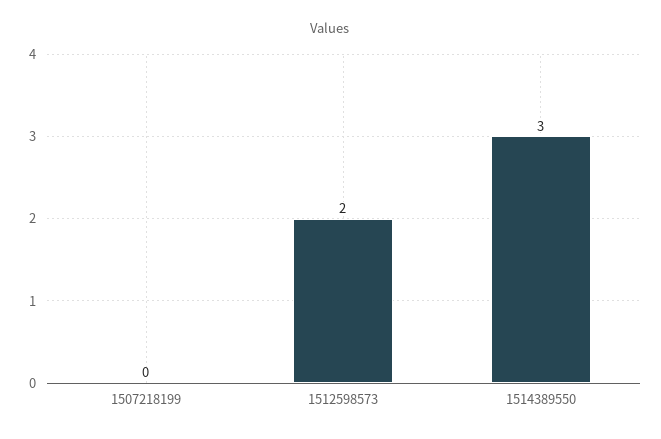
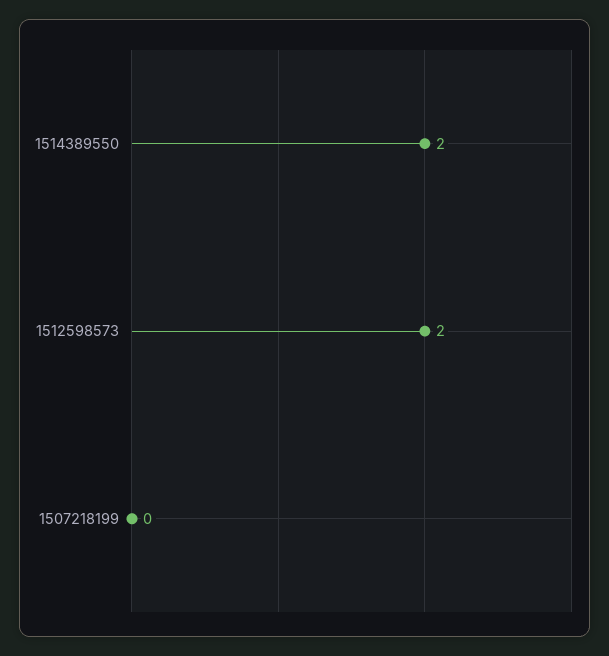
  {
    "1507218199": 0,
    "1512598573": 2,
-   "1514389550": 3
+   "1514389550": 2
  }

